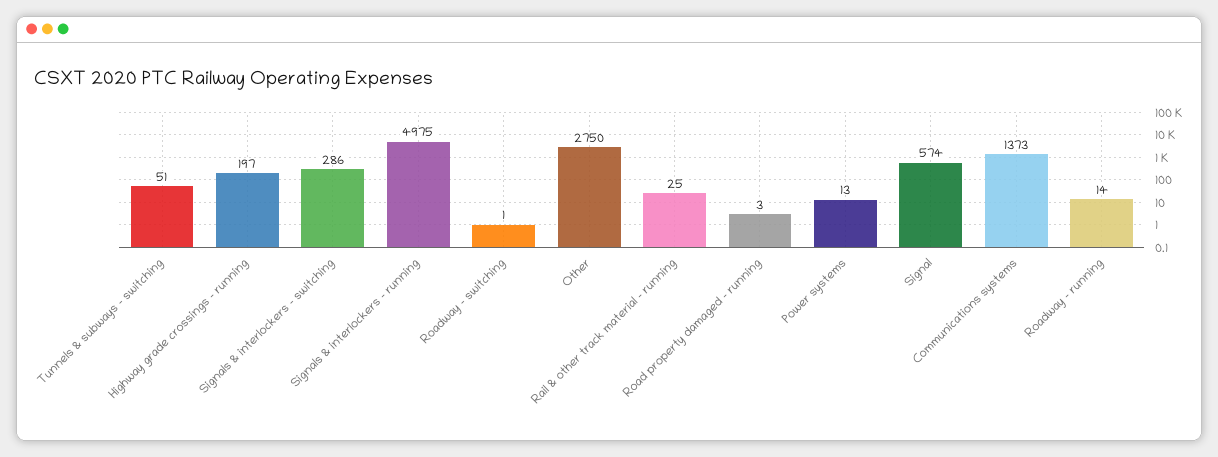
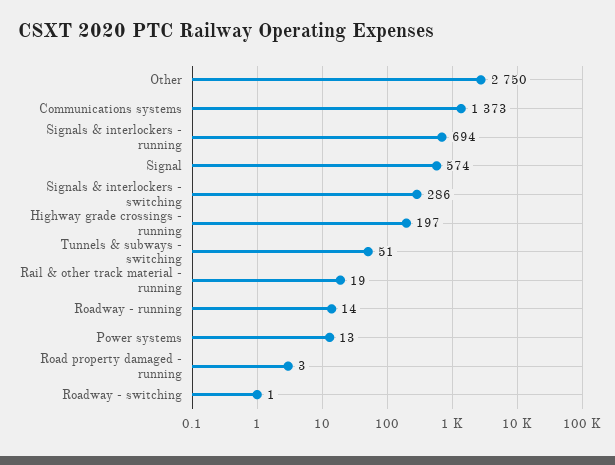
  {
    "Tunnels & subways - switching": 51,
    "Highway grade crossings - running": 197,
    "Signals & interlockers - switching": 286,
-   "Signals & interlockers - running": 4975,
+   "Signals & interlockers - running": 694,
    "Roadway - switching": 1,
    "Other": 2750,
-   "Rail & other track material - running": 25,
+   "Rail & other track material - running": 19,
    "Road property damaged - running": 3,
    "Power systems": 13,
    "Signal": 574,
    "Communications systems": 1373,
    "Roadway - running": 14
  }

